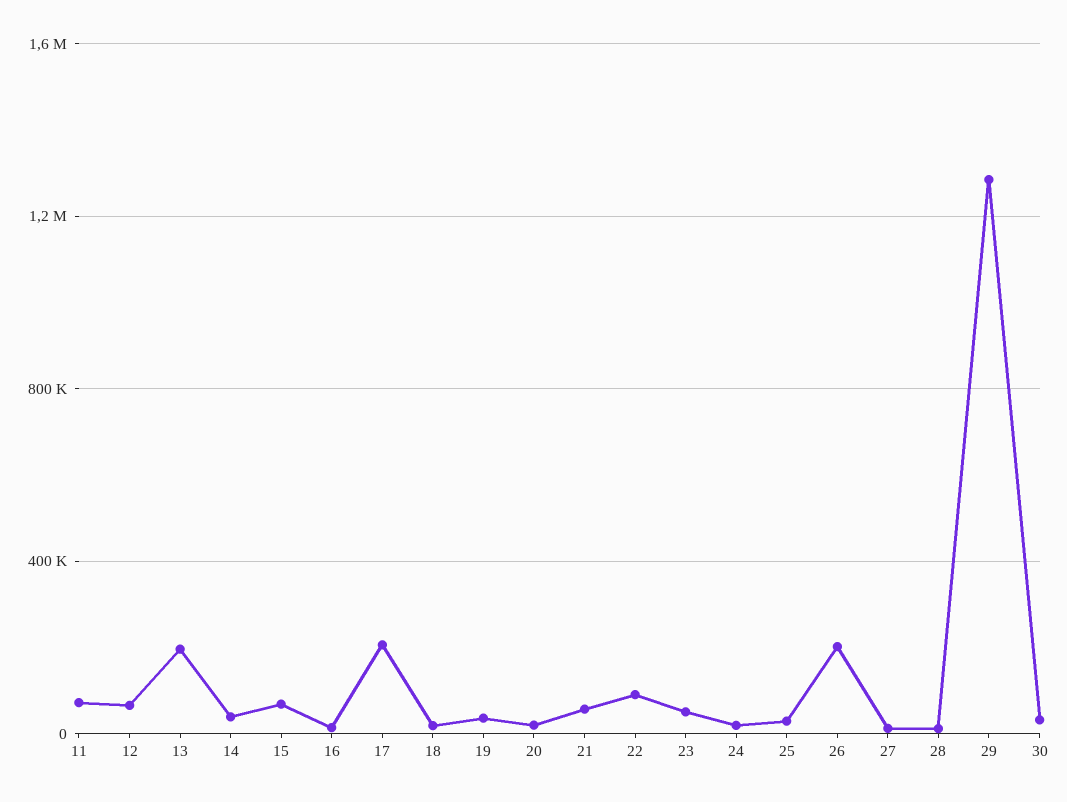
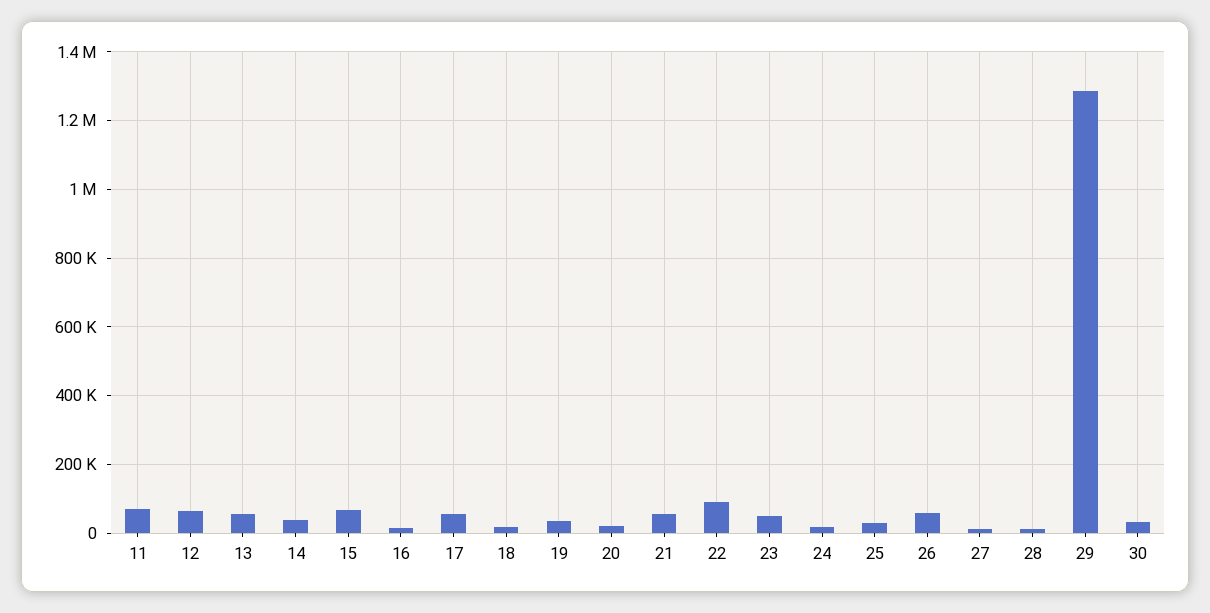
  {
    "11": 80000,
    "12": 60000,
-   "13": 200000,
+   "13": 60000,
    "14": 40000,
    "15": 60000,
    "16": 20000,
-   "17": 200000,
+   "17": 60000,
    "18": 20000,
    "19": 40000,
    "20": 20000,
    "21": 60000,
    "22": 100000,
    "23": 60000,
    "24": 20000,
    "25": 20000,
-   "26": 200000,
+   "26": 60000,
    "27": 20000,
    "28": 20000,
    "29": 1280000,
    "30": 40000
  }

